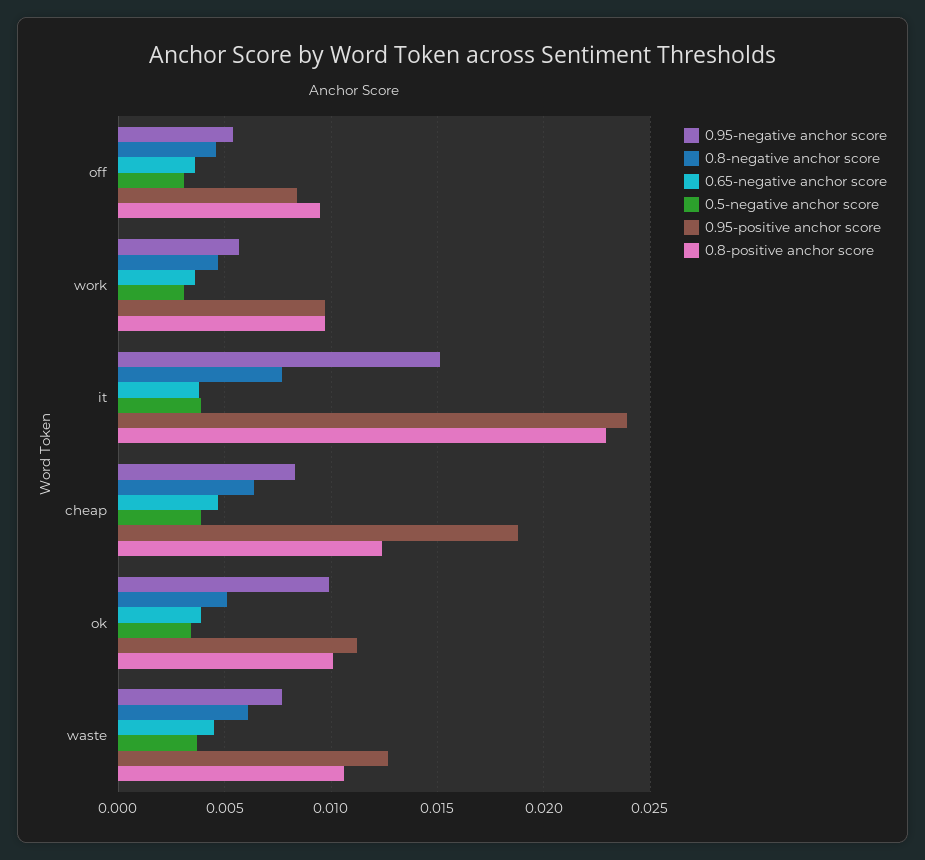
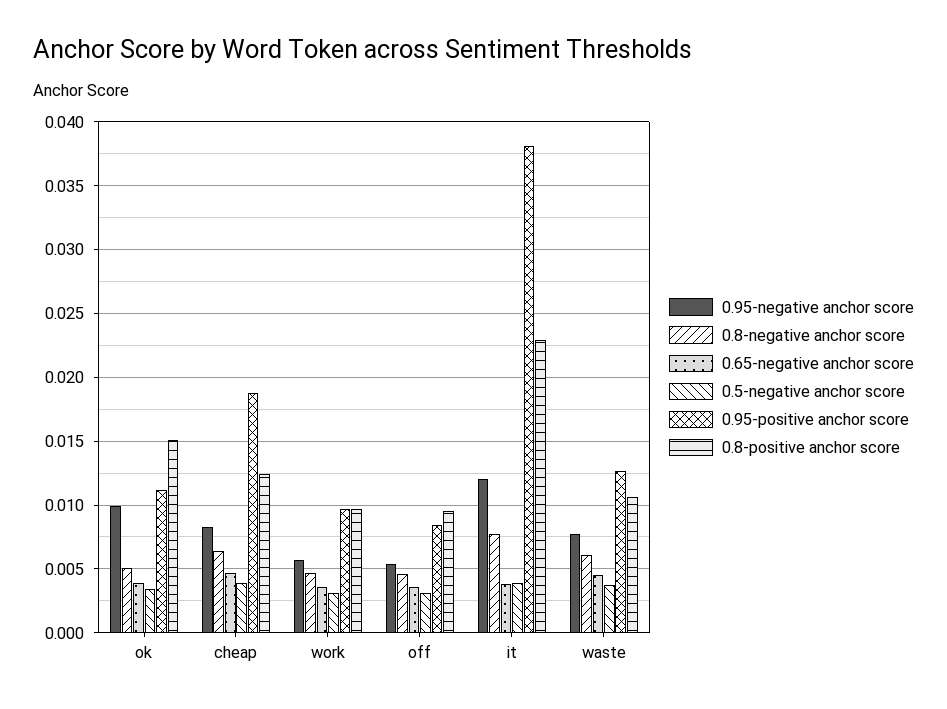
  {
    "0.95-negative anchor score": {
      "off": 0.0055,
      "work": 0.0055,
-     "it": 0.015,
+     "it": 0.012,
      "cheap": 0.0085,
      "ok": 0.01,
      "waste": 0.0075
    },
    "0.8-negative anchor score": {
      "off": 0.0045,
      "work": 0.0045,
      "it": 0.0075,
      "cheap": 0.0065,
      "ok": 0.005,
      "waste": 0.006
    },
    "0.65-negative anchor score": {
      "off": 0.0035,
      "work": 0.0035,
      "it": 0.004,
      "cheap": 0.0045,
      "ok": 0.004,
      "waste": 0.0045
    },
    "0.5-negative anchor score": {
      "off": 0.003,
      "work": 0.003,
      "it": 0.004,
      "cheap": 0.004,
      "ok": 0.0035,
      "waste": 0.0035
    },
    "0.95-positive anchor score": {
      "off": 0.0085,
      "work": 0.0095,
-     "it": 0.024,
+     "it": 0.038,
      "cheap": 0.019,
      "ok": 0.011,
      "waste": 0.0125
    },
    "0.8-positive anchor score": {
      "off": 0.0095,
      "work": 0.0095,
      "it": 0.023,
      "cheap": 0.0125,
-     "ok": 0.01,
+     "ok": 0.015,
      "waste": 0.0105
    }
  }

